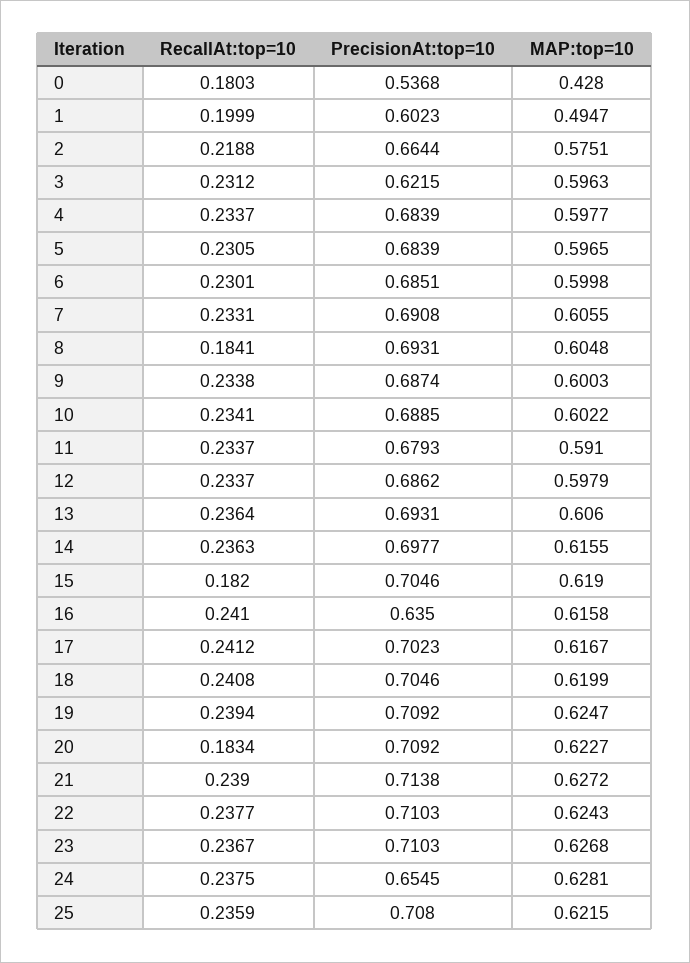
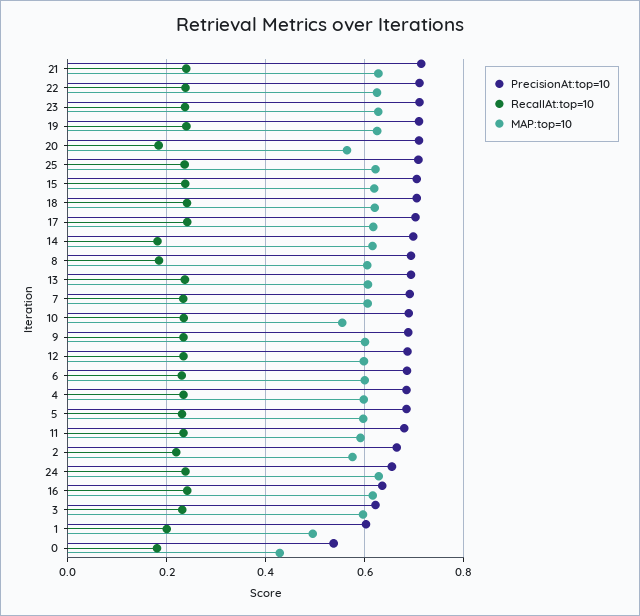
  {
    "RecallAt:top=10": {
      "0": 0.1803,
      "1": 0.1999,
      "2": 0.2188,
      "3": 0.2312,
      "4": 0.2337,
      "5": 0.2305,
      "6": 0.2301,
      "7": 0.2331,
      "8": 0.1841,
      "9": 0.2338,
      "10": 0.2341,
      "11": 0.2337,
      "12": 0.2337,
      "13": 0.2364,
-     "14": 0.2363,
+     "14": 0.18,
-     "15": 0.182,
+     "15": 0.24,
      "16": 0.241,
      "17": 0.2412,
      "18": 0.2408,
      "19": 0.2394,
      "20": 0.1834,
      "21": 0.239,
      "22": 0.2377,
      "23": 0.2367,
      "24": 0.2375,
      "25": 0.2359
    },
    "PrecisionAt:top=10": {
      "0": 0.5368,
      "1": 0.6023,
      "2": 0.6644,
      "3": 0.6215,
      "4": 0.6839,
      "5": 0.6839,
      "6": 0.6851,
      "7": 0.6908,
      "8": 0.6931,
      "9": 0.6874,
      "10": 0.6885,
      "11": 0.6793,
      "12": 0.6862,
      "13": 0.6931,
      "14": 0.6977,
      "15": 0.7046,
      "16": 0.635,
      "17": 0.7023,
      "18": 0.7046,
      "19": 0.7092,
      "20": 0.7092,
      "21": 0.7138,
      "22": 0.7103,
      "23": 0.7103,
      "24": 0.6545,
      "25": 0.708
    },
    "MAP:top=10": {
      "0": 0.428,
      "1": 0.4947,
      "2": 0.5751,
      "3": 0.5963,
      "4": 0.5977,
      "5": 0.5965,
      "6": 0.5998,
      "7": 0.6055,
      "8": 0.6048,
      "9": 0.6003,
-     "10": 0.6022,
+     "10": 0.56,
      "11": 0.591,
      "12": 0.5979,
      "13": 0.606,
      "14": 0.6155,
      "15": 0.619,
      "16": 0.6158,
      "17": 0.6167,
      "18": 0.6199,
      "19": 0.6247,
-     "20": 0.6227,
+     "20": 0.56,
      "21": 0.6272,
      "22": 0.6243,
      "23": 0.6268,
      "24": 0.6281,
      "25": 0.6215
    }
  }

